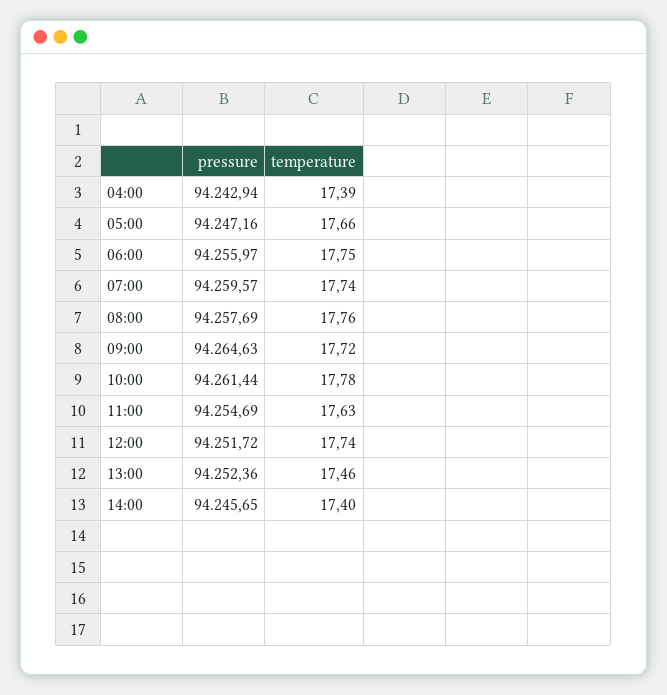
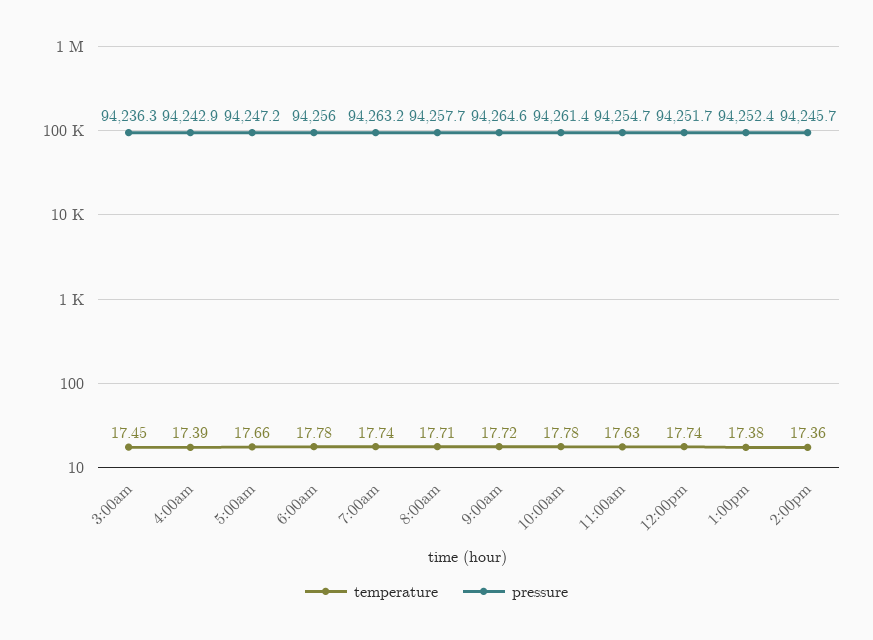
  {
    "pressure": {
      "04:00": 94242.94,
      "05:00": 94247.16,
      "06:00": 94255.97,
-     "07:00": 94259.57,
+     "07:00": 94263.2,
      "08:00": 94257.69,
      "09:00": 94264.63,
      "10:00": 94261.44,
      "11:00": 94254.69,
      "12:00": 94251.72,
      "13:00": 94252.36,
-     "14:00": 94245.65
+     "14:00": 94245.65,
+     "3:00am": 94236.3
    },
    "temperature": {
      "04:00": 17.39,
      "05:00": 17.66,
-     "06:00": 17.75,
+     "06:00": 17.78,
      "07:00": 17.74,
-     "08:00": 17.76,
+     "08:00": 17.71,
      "09:00": 17.72,
      "10:00": 17.78,
      "11:00": 17.63,
      "12:00": 17.74,
-     "13:00": 17.46,
+     "13:00": 17.38,
-     "14:00": 17.4
+     "14:00": 17.36,
+     "3:00am": 17.45
    }
  }

